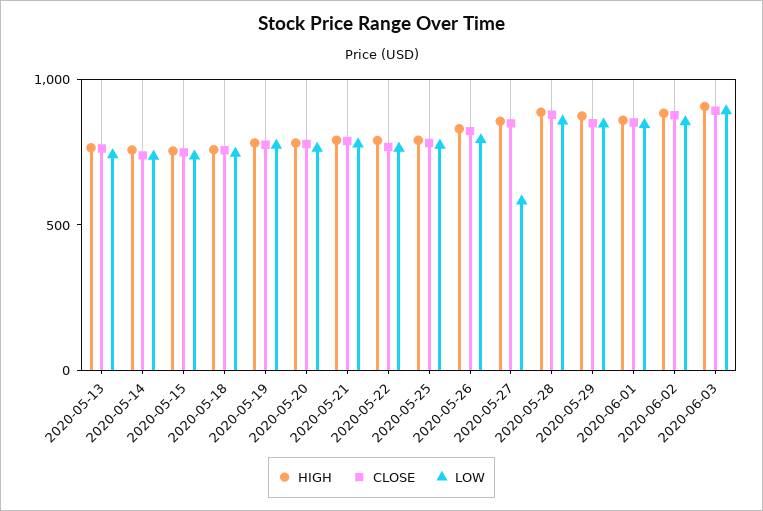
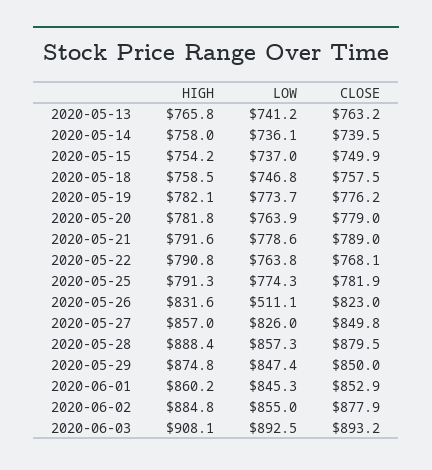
  {
    "HIGH": {
      "2020-05-13": 765.8,
      "2020-05-14": 758,
      "2020-05-15": 754.2,
      "2020-05-18": 758.5,
      "2020-05-19": 782.1,
      "2020-05-20": 781.8,
      "2020-05-21": 791.6,
      "2020-05-22": 790.8,
      "2020-05-25": 791.3,
      "2020-05-26": 831.6,
      "2020-05-27": 857,
      "2020-05-28": 888.4,
      "2020-05-29": 874.8,
      "2020-06-01": 860.2,
      "2020-06-02": 884.8,
      "2020-06-03": 908.1
    },
    "CLOSE": {
      "2020-05-13": 763.2,
      "2020-05-14": 739.5,
      "2020-05-15": 749.9,
      "2020-05-18": 757.5,
      "2020-05-19": 776.2,
      "2020-05-20": 779,
      "2020-05-21": 789,
      "2020-05-22": 768.1,
      "2020-05-25": 781.9,
      "2020-05-26": 823,
      "2020-05-27": 849.8,
      "2020-05-28": 879.5,
      "2020-05-29": 850,
      "2020-06-01": 852.9,
      "2020-06-02": 877.9,
      "2020-06-03": 893.2
    },
    "LOW": {
      "2020-05-13": 741.2,
      "2020-05-14": 736.1,
      "2020-05-15": 737,
      "2020-05-18": 746.8,
      "2020-05-19": 773.7,
      "2020-05-20": 763.9,
      "2020-05-21": 778.6,
      "2020-05-22": 763.8,
      "2020-05-25": 774.3,
-     "2020-05-26": 800,
+     "2020-05-26": 511.1,
-     "2020-05-27": 600,
+     "2020-05-27": 826,
      "2020-05-28": 857.3,
      "2020-05-29": 847.4,
      "2020-06-01": 845.3,
      "2020-06-02": 855,
      "2020-06-03": 892.5
    }
  }

